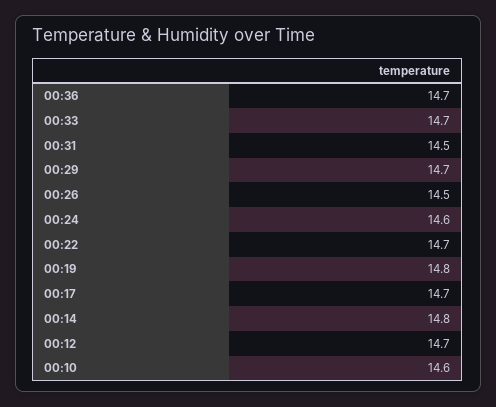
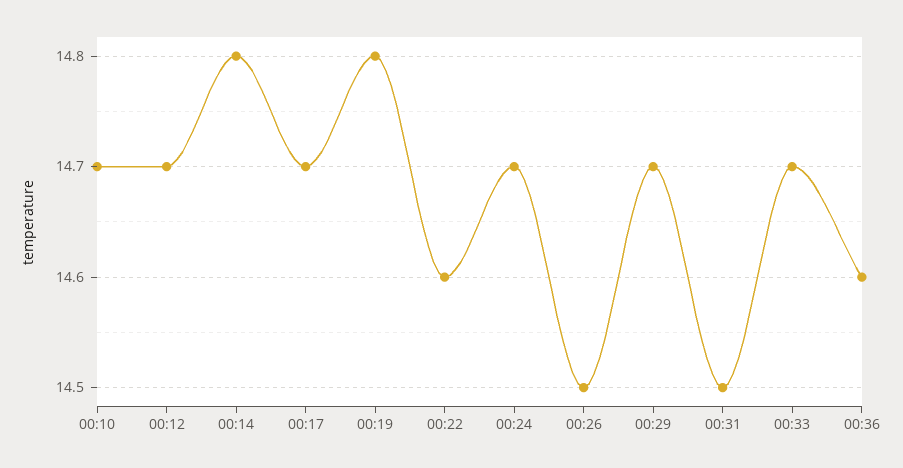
  {
-   "00:36": 14.7,
+   "00:36": 14.6,
    "00:33": 14.7,
    "00:31": 14.5,
    "00:29": 14.7,
    "00:26": 14.5,
-   "00:24": 14.6,
+   "00:24": 14.7,
-   "00:22": 14.7,
+   "00:22": 14.6,
    "00:19": 14.8,
    "00:17": 14.7,
    "00:14": 14.8,
    "00:12": 14.7,
-   "00:10": 14.6
+   "00:10": 14.7
  }

